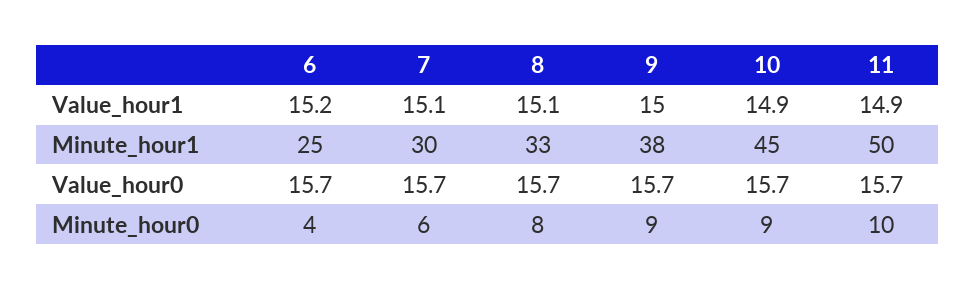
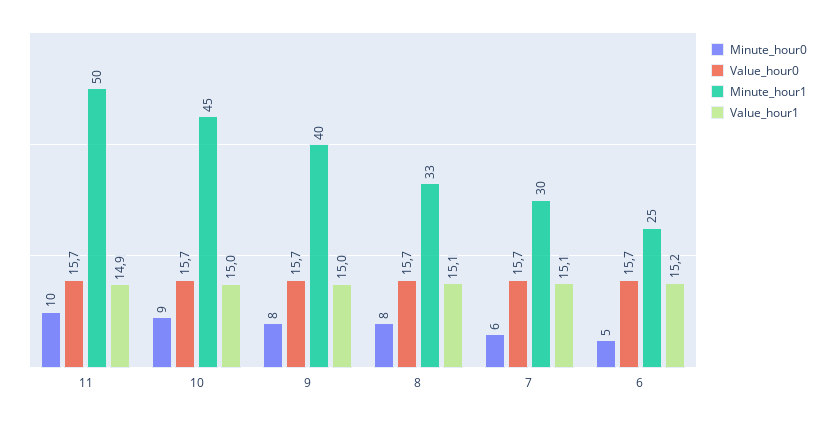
  {
    "Value_hour1": {
      "6": 15.2,
      "7": 15.1,
      "8": 15.1,
      "9": 15,
-     "10": 14.9,
+     "10": 15,
      "11": 14.9
    },
    "Minute_hour1": {
      "6": 25,
      "7": 30,
      "8": 33,
-     "9": 38,
+     "9": 40,
      "10": 45,
      "11": 50
    },
    "Value_hour0": {
      "6": 15.7,
      "7": 15.7,
      "8": 15.7,
      "9": 15.7,
      "10": 15.7,
      "11": 15.7
    },
    "Minute_hour0": {
-     "6": 4,
+     "6": 5,
      "7": 6,
      "8": 8,
-     "9": 9,
+     "9": 8,
      "10": 9,
      "11": 10
    }
  }

